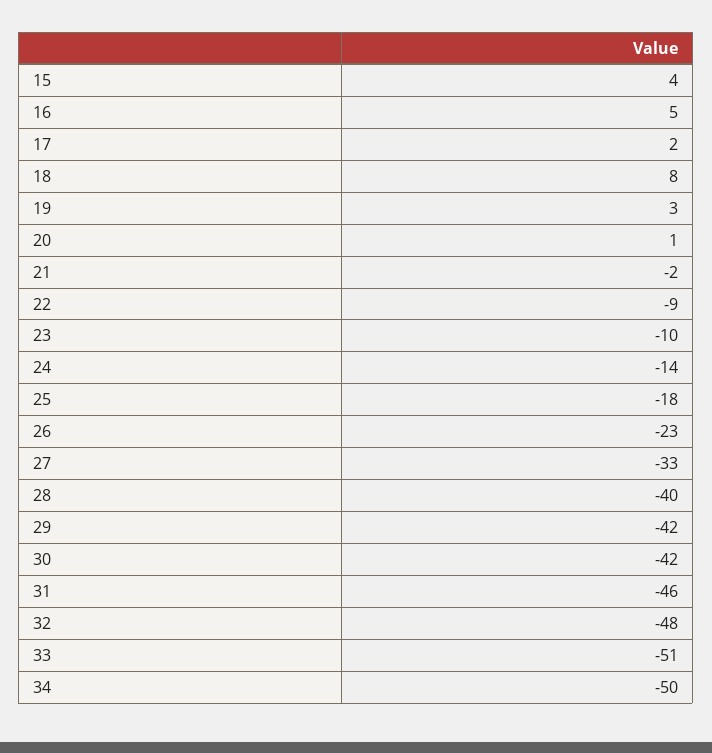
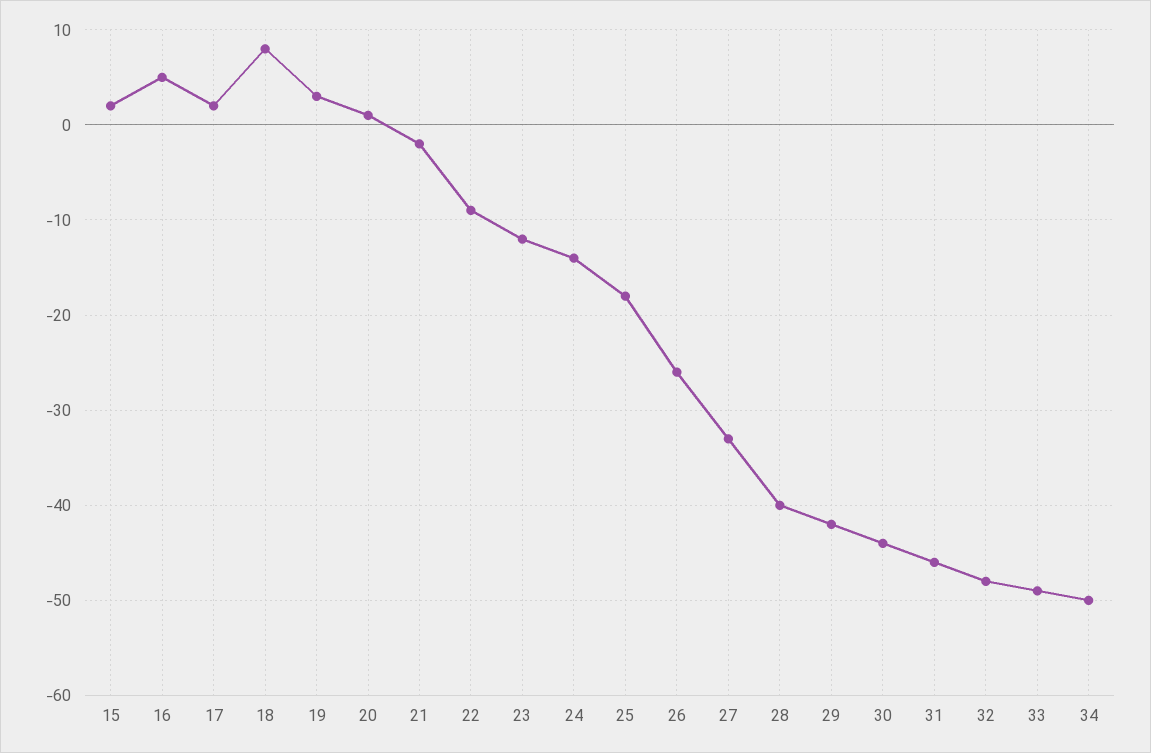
  {
-   "15": 4,
+   "15": 2,
    "16": 5,
    "17": 2,
    "18": 8,
    "19": 3,
    "20": 1,
    "21": -2,
    "22": -9,
-   "23": -10,
+   "23": -12,
    "24": -14,
    "25": -18,
-   "26": -23,
+   "26": -26,
    "27": -33,
    "28": -40,
    "29": -42,
-   "30": -42,
+   "30": -44,
    "31": -46,
    "32": -48,
-   "33": -51,
+   "33": -49,
    "34": -50
  }

